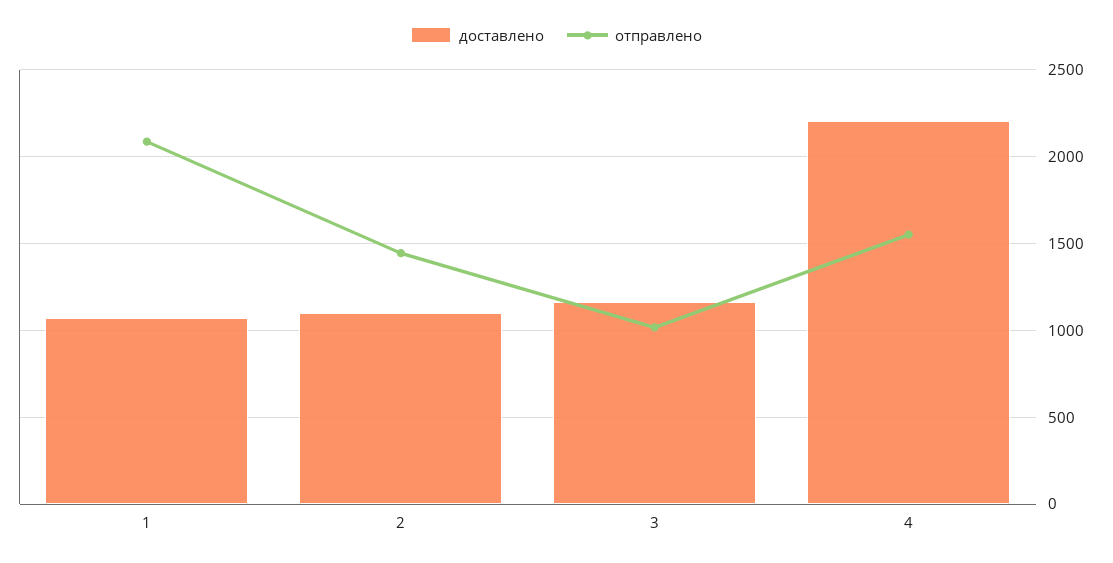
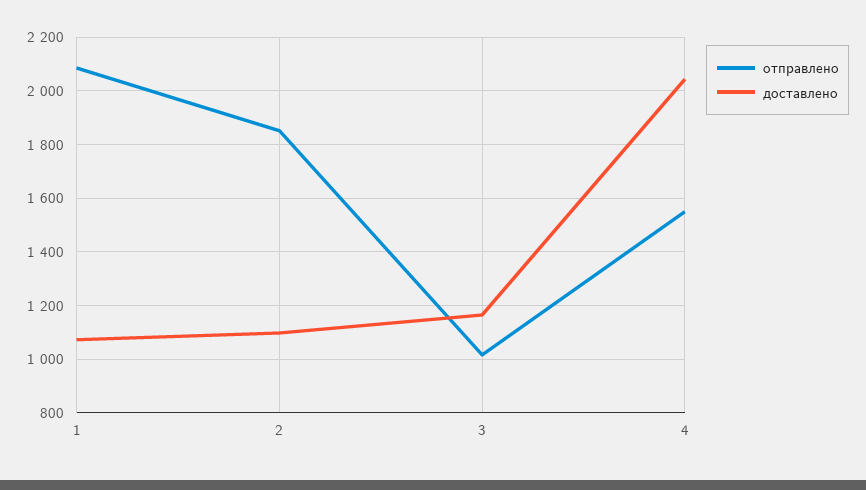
  {
    "доставлено": {
      "1": 1075,
      "2": 1100,
      "3": 1175,
-     "4": 2200
+     "4": 2050
    },
    "отправлено": {
      "1": 2075,
-     "2": 1450,
+     "2": 1850,
      "3": 1025,
      "4": 1550
    }
  }

